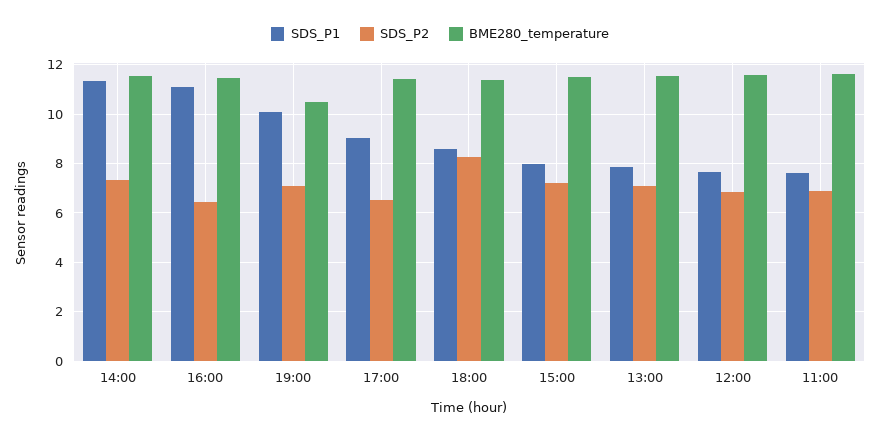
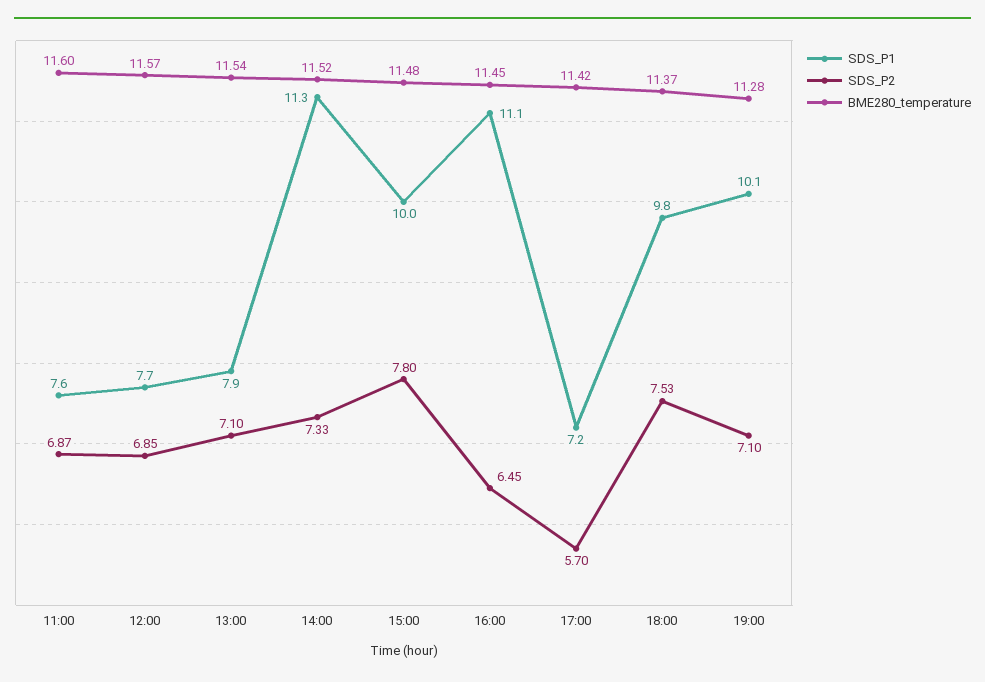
  {
    "SDS_P1": {
      "14:00": 11.3,
      "16:00": 11.1,
      "19:00": 10.1,
-     "17:00": 9,
+     "17:00": 7.2,
-     "18:00": 8.5,
+     "18:00": 9.8,
-     "15:00": 8,
+     "15:00": 10,
      "13:00": 7.9,
      "12:00": 7.7,
      "11:00": 7.6
    },
    "SDS_P2": {
      "14:00": 7.33,
      "16:00": 6.45,
      "19:00": 7.1,
-     "17:00": 6.5,
+     "17:00": 5.7,
-     "18:00": 8.25,
+     "18:00": 7.53,
-     "15:00": 7.25,
+     "15:00": 7.8,
      "13:00": 7.1,
      "12:00": 6.85,
      "11:00": 6.87
    },
    "BME280_temperature": {
      "14:00": 11.52,
      "16:00": 11.45,
-     "19:00": 10.5,
+     "19:00": 11.28,
      "17:00": 11.42,
      "18:00": 11.37,
      "15:00": 11.48,
      "13:00": 11.54,
      "12:00": 11.57,
      "11:00": 11.6
    }
  }

